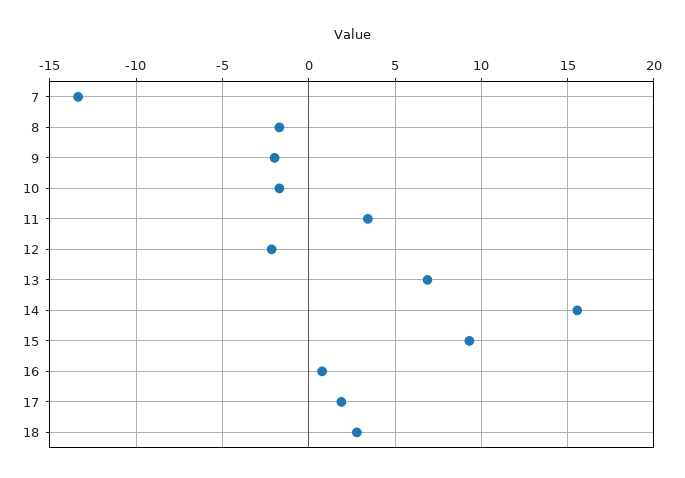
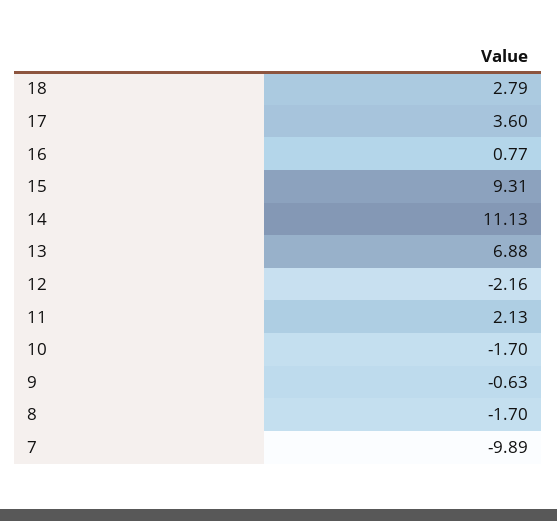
  {
-   "7": -13.5,
+   "7": -9.89,
    "8": -1.7,
-   "9": -2,
+   "9": -0.63,
    "10": -1.7,
-   "11": 3.5,
+   "11": 2.13,
    "12": -2.16,
    "13": 6.88,
-   "14": 15.5,
+   "14": 11.13,
    "15": 9.31,
    "16": 0.77,
-   "17": 2,
+   "17": 3.6,
    "18": 2.79
  }

